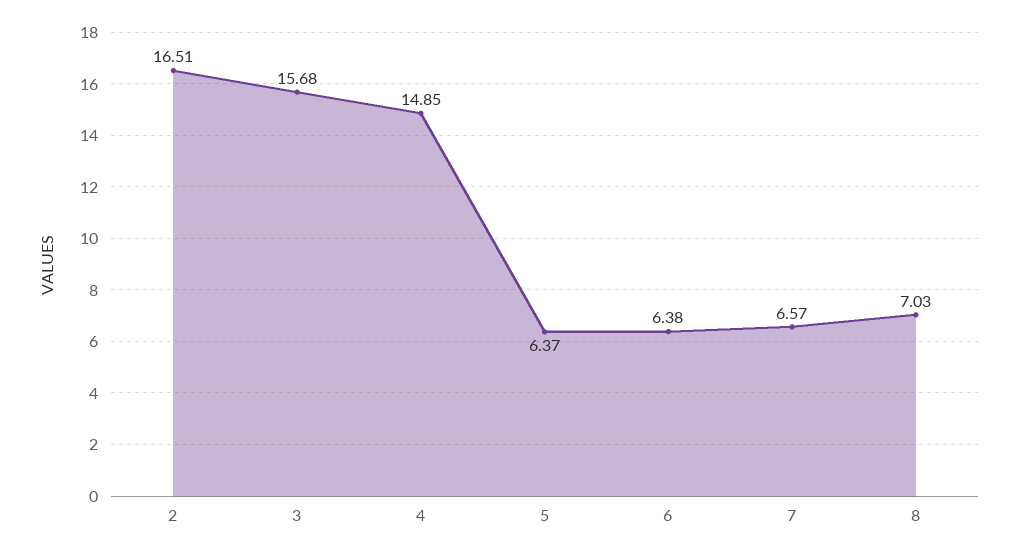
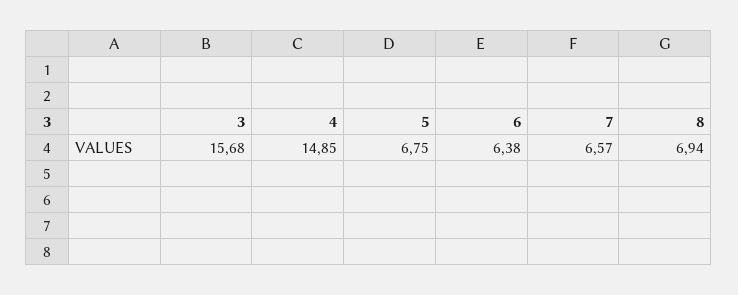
  {
-   "2": 16.51,
    "3": 15.68,
    "4": 14.85,
-   "5": 6.37,
+   "5": 6.75,
    "6": 6.38,
    "7": 6.57,
-   "8": 7.03
+   "8": 6.94
  }

